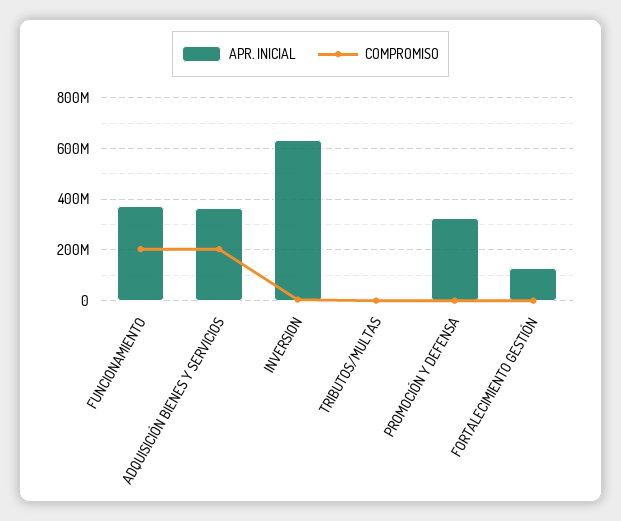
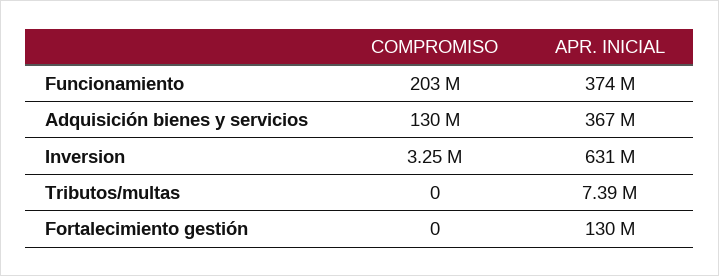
  {
    "APR. INICIAL": {
      "FUNCIONAMIENTO": 374000000,
      "ADQUISICIÓN BIENES Y SERVICIOS": 367000000,
      "INVERSION": 631000000,
      "TRIBUTOS/MULTAS": 7390000,
-     "PROMOCIÓN Y DEFENSA": 325000000,
      "FORTALECIMIENTO GESTIÓN": 130000000
    },
    "COMPROMISO": {
      "FUNCIONAMIENTO": 203000000,
-     "ADQUISICIÓN BIENES Y SERVICIOS": 200000000,
+     "ADQUISICIÓN BIENES Y SERVICIOS": 130000000,
      "INVERSION": 3250000,
      "TRIBUTOS/MULTAS": 0,
-     "PROMOCIÓN Y DEFENSA": 0,
      "FORTALECIMIENTO GESTIÓN": 0
    }
  }

